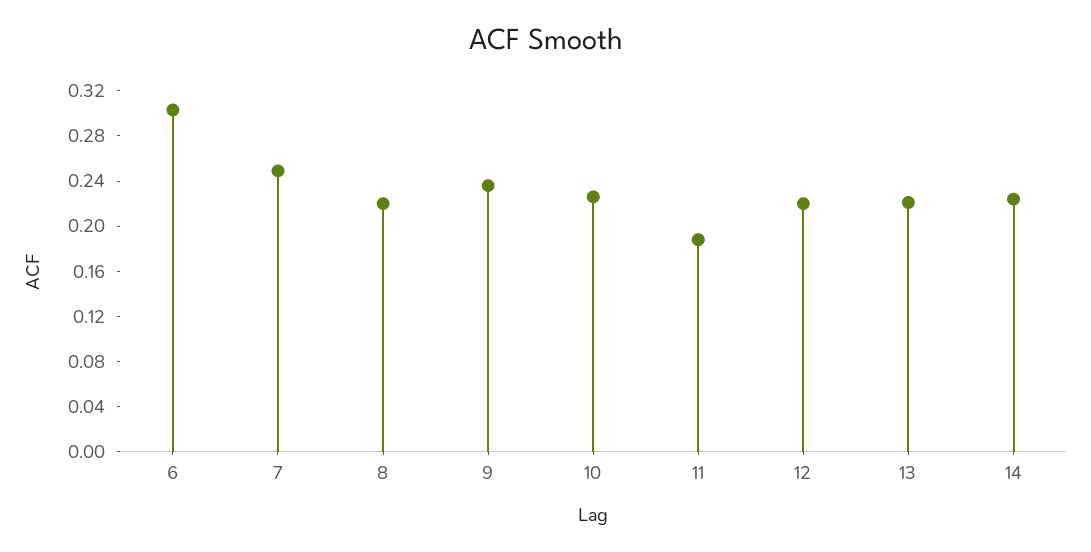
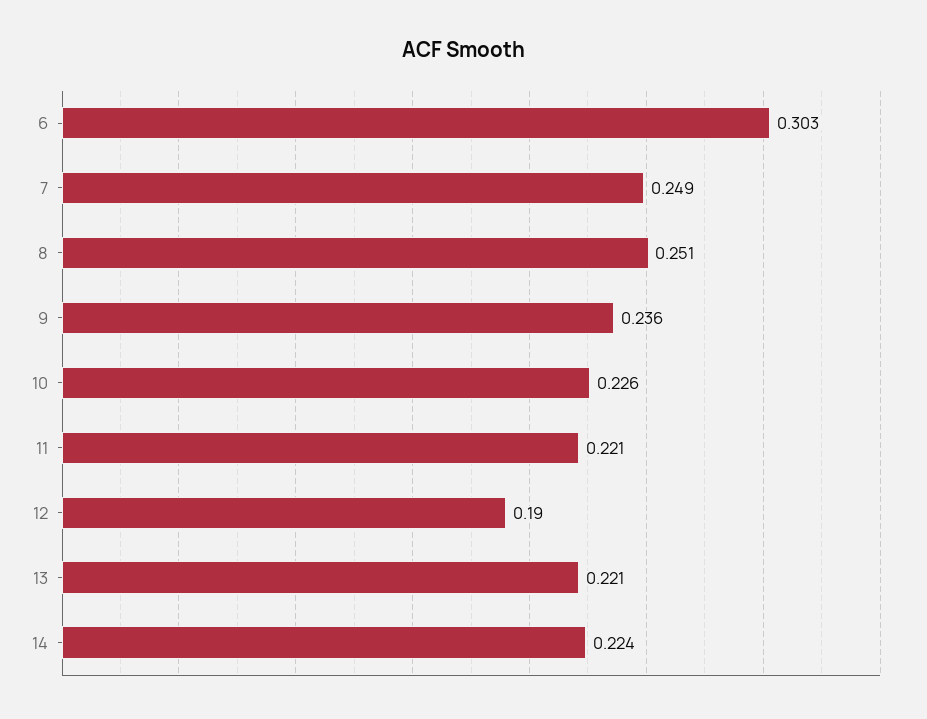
  {
    "6": 0.303,
    "7": 0.249,
-   "8": 0.22,
+   "8": 0.251,
    "9": 0.236,
    "10": 0.226,
-   "11": 0.19,
+   "11": 0.221,
-   "12": 0.22,
+   "12": 0.19,
    "13": 0.221,
    "14": 0.224
  }

